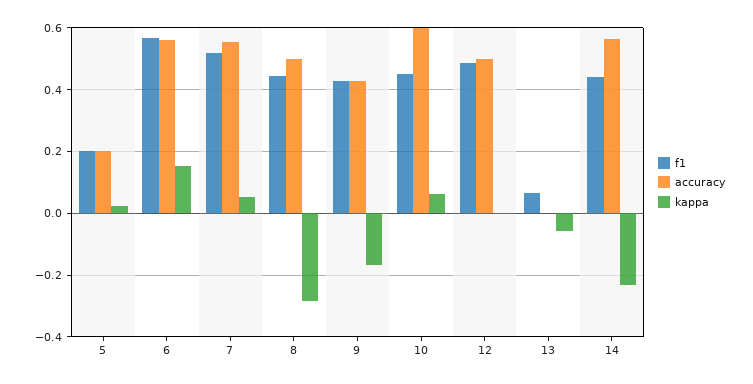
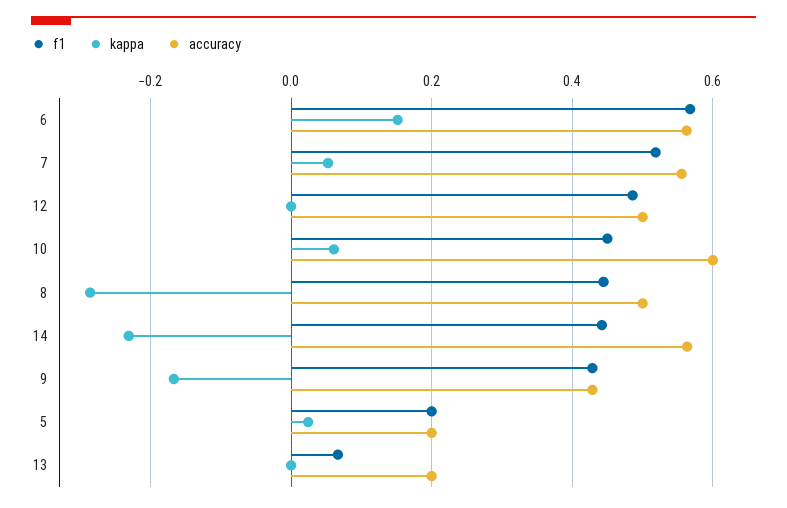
  {
    "f1": {
      "5": 0.2,
      "6": 0.56,
      "7": 0.52,
      "8": 0.44,
      "9": 0.42,
      "10": 0.46,
      "12": 0.48,
      "13": 0.06,
      "14": 0.44
    },
    "accuracy": {
      "5": 0.2,
      "6": 0.56,
      "7": 0.56,
      "8": 0.5,
      "9": 0.42,
      "10": 0.6,
      "12": 0.5,
-     "13": 0,
+     "13": 0.2,
      "14": 0.56
    },
    "kappa": {
      "5": 0.02,
      "6": 0.16,
      "7": 0.06,
      "8": -0.28,
      "9": -0.16,
      "10": 0.06,
      "12": 0,
-     "13": -0.06,
+     "13": 0,
      "14": -0.24
    }
  }

